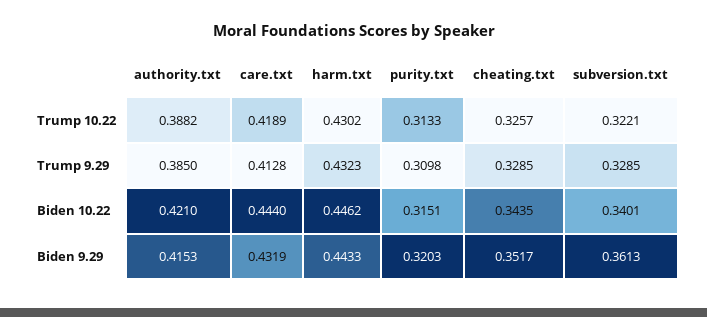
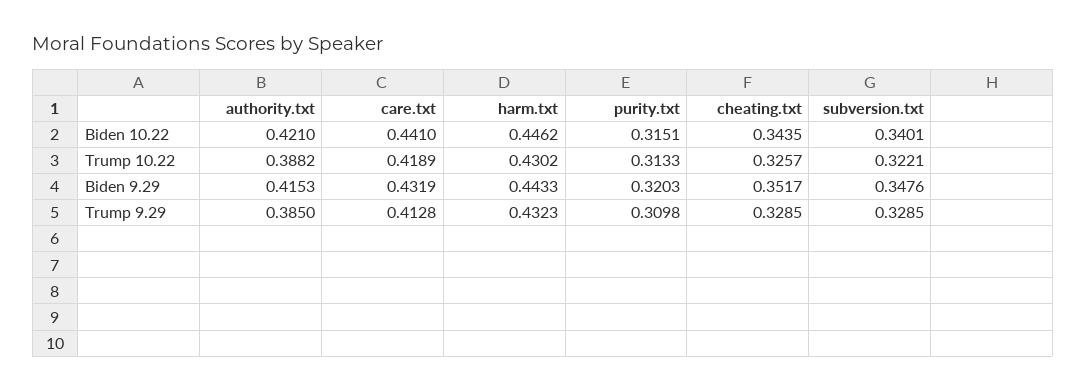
  {
    "authority.txt": {
      "Trump 10.22": 0.3882,
      "Trump 9.29": 0.385,
      "Biden 10.22": 0.421,
      "Biden 9.29": 0.4153
    },
    "care.txt": {
      "Trump 10.22": 0.4189,
      "Trump 9.29": 0.4128,
-     "Biden 10.22": 0.444,
+     "Biden 10.22": 0.441,
      "Biden 9.29": 0.4319
    },
    "harm.txt": {
      "Trump 10.22": 0.4302,
      "Trump 9.29": 0.4323,
      "Biden 10.22": 0.4462,
      "Biden 9.29": 0.4433
    },
    "purity.txt": {
      "Trump 10.22": 0.3133,
      "Trump 9.29": 0.3098,
      "Biden 10.22": 0.3151,
      "Biden 9.29": 0.3203
    },
    "cheating.txt": {
      "Trump 10.22": 0.3257,
      "Trump 9.29": 0.3285,
      "Biden 10.22": 0.3435,
      "Biden 9.29": 0.3517
    },
    "subversion.txt": {
      "Trump 10.22": 0.3221,
      "Trump 9.29": 0.3285,
      "Biden 10.22": 0.3401,
-     "Biden 9.29": 0.3613
+     "Biden 9.29": 0.3476
    }
  }

